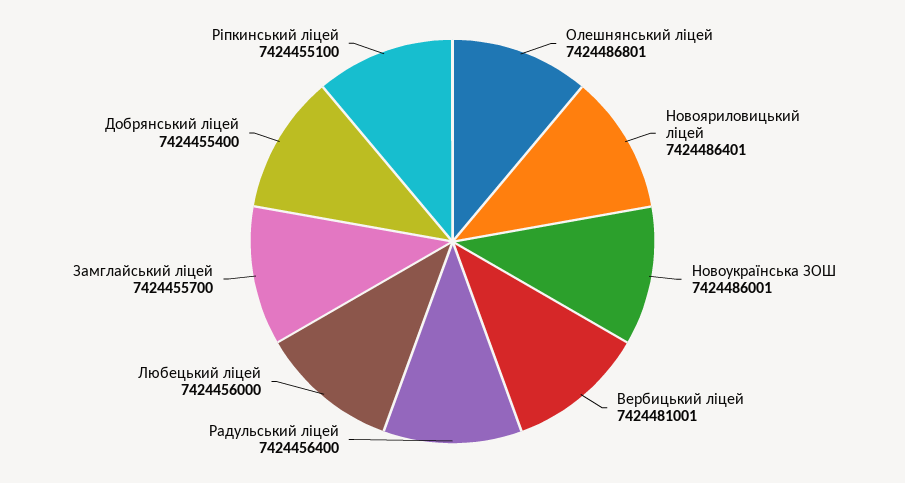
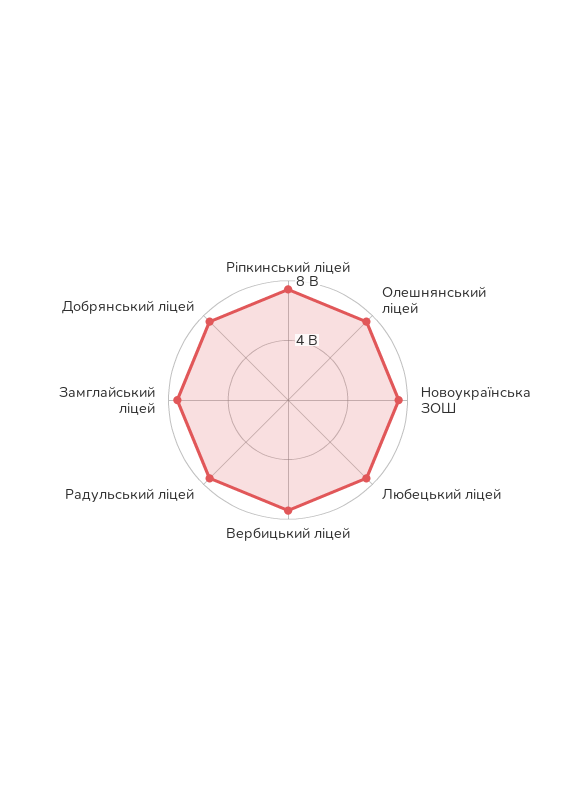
  {
    "Олешнянський ліцей": 7424486801,
-   "Новояриловицький ліцей": 7424486401,
    "Новоукраїнська ЗОШ": 7424486001,
    "Вербицький ліцей": 7424481001,
    "Радульський ліцей": 7424456400,
    "Любецький ліцей": 7424456000,
    "Замглайський ліцей": 7424455700,
    "Добрянський ліцей": 7424455400,
    "Ріпкинський ліцей": 7424455100
  }

